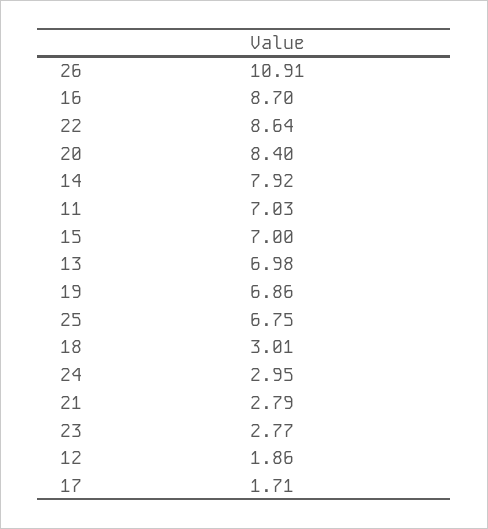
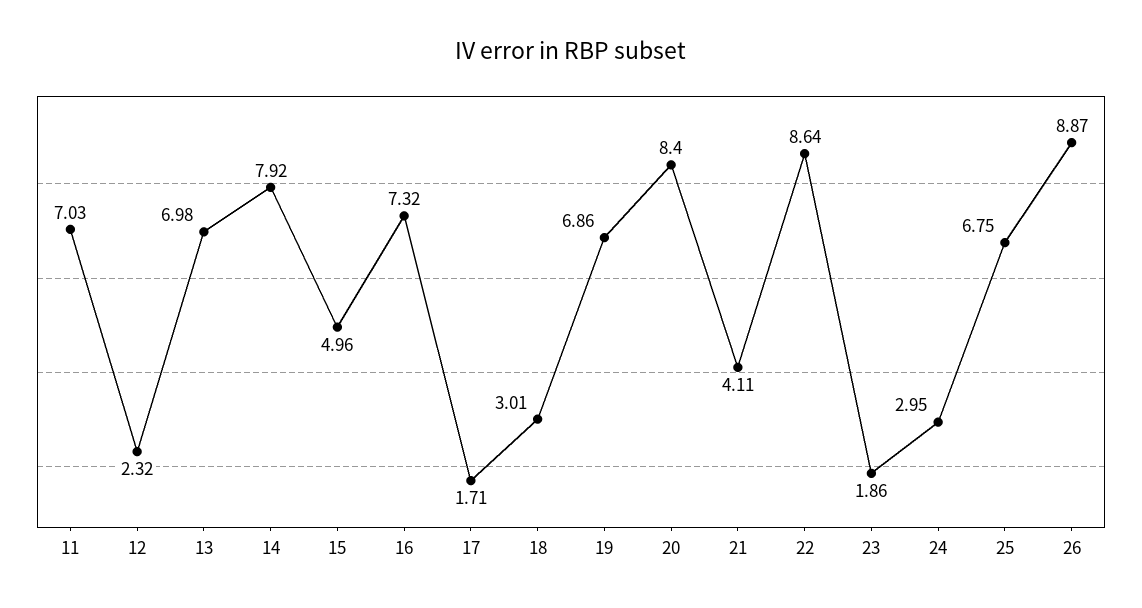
  {
-   "26": 10.91,
+   "26": 8.87,
-   "16": 8.7,
+   "16": 7.32,
    "22": 8.64,
    "20": 8.4,
    "14": 7.92,
    "11": 7.03,
-   "15": 7,
+   "15": 4.96,
    "13": 6.98,
    "19": 6.86,
    "25": 6.75,
    "18": 3.01,
    "24": 2.95,
-   "21": 2.79,
+   "21": 4.11,
-   "23": 2.77,
+   "23": 1.86,
-   "12": 1.86,
+   "12": 2.32,
    "17": 1.71
  }

